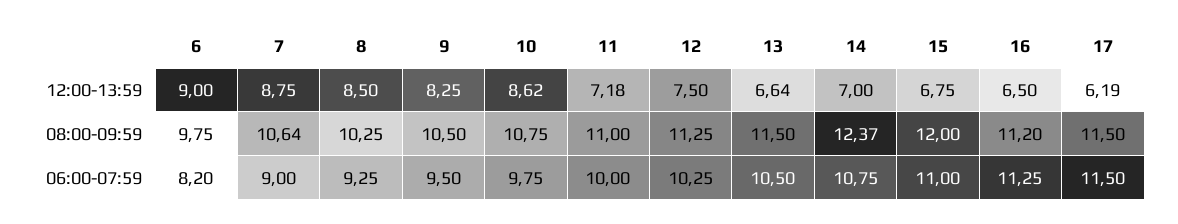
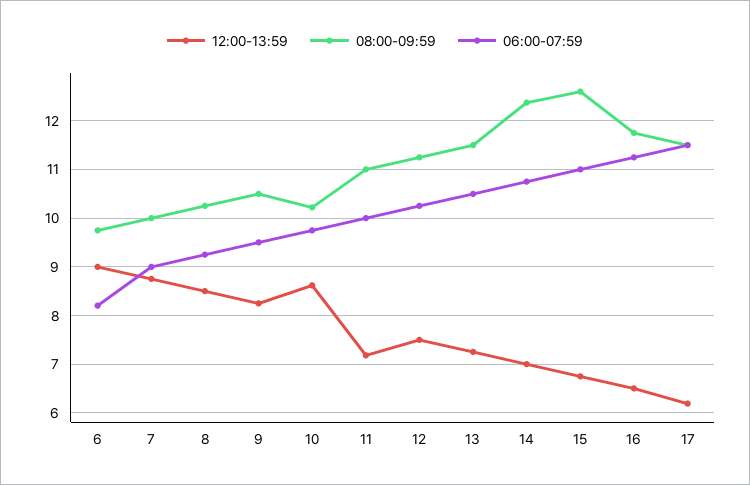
  {
    "12:00-13:59": {
      "6": 9,
      "7": 8.75,
      "8": 8.5,
      "9": 8.25,
      "10": 8.62,
      "11": 7.18,
      "12": 7.5,
-     "13": 6.64,
+     "13": 7.2,
      "14": 7,
      "15": 6.75,
      "16": 6.5,
      "17": 6.19
    },
    "08:00-09:59": {
      "6": 9.75,
-     "7": 10.64,
+     "7": 10,
      "8": 10.25,
      "9": 10.5,
-     "10": 10.75,
+     "10": 10.2,
      "11": 11,
      "12": 11.25,
      "13": 11.5,
      "14": 12.37,
-     "15": 12,
+     "15": 12.6,
-     "16": 11.2,
+     "16": 11.8,
      "17": 11.5
    },
    "06:00-07:59": {
      "6": 8.2,
      "7": 9,
      "8": 9.25,
      "9": 9.5,
      "10": 9.75,
      "11": 10,
      "12": 10.25,
      "13": 10.5,
      "14": 10.75,
      "15": 11,
      "16": 11.25,
      "17": 11.5
    }
  }

